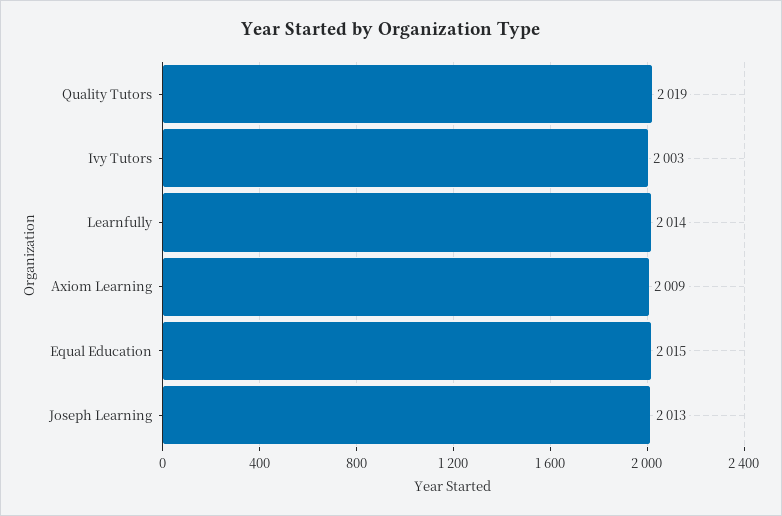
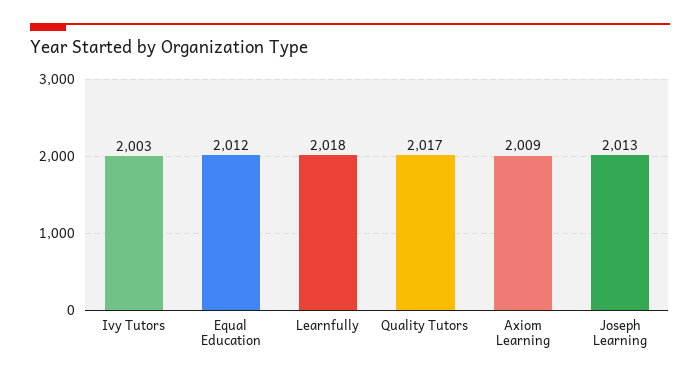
  {
-   "Quality Tutors": 2019,
+   "Quality Tutors": 2017,
    "Ivy Tutors": 2003,
-   "Learnfully": 2014,
+   "Learnfully": 2018,
    "Axiom Learning": 2009,
-   "Equal Education": 2015,
+   "Equal Education": 2012,
    "Joseph Learning": 2013
  }

